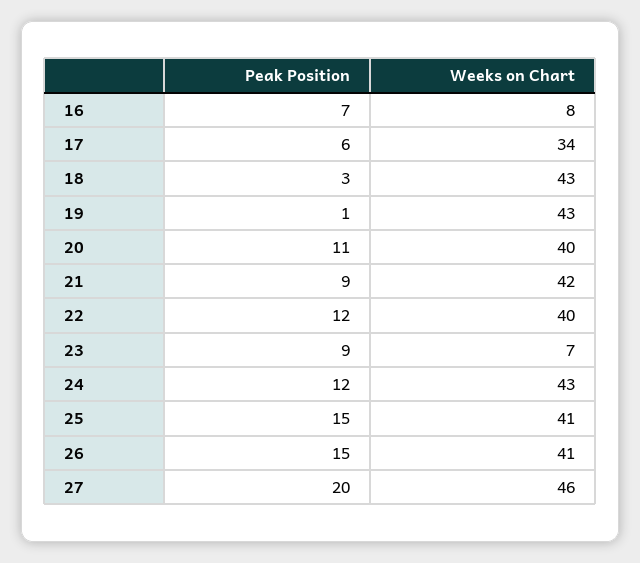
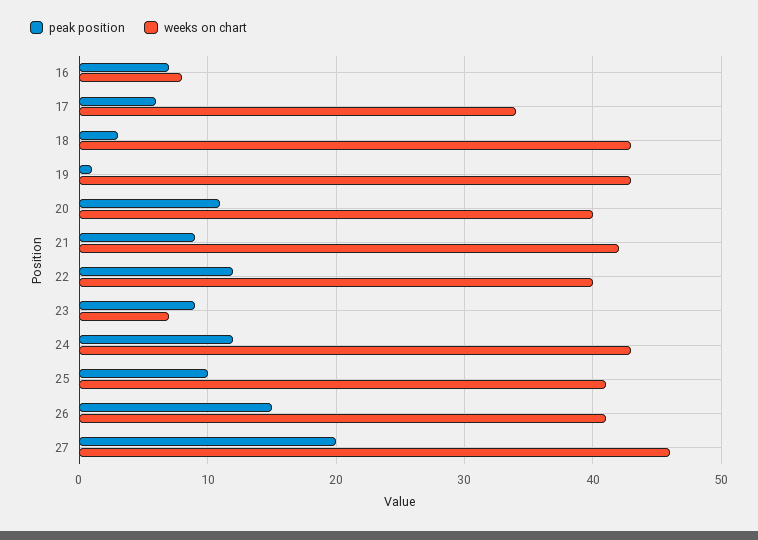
  {
    "Peak Position": {
      "16": 7,
      "17": 6,
      "18": 3,
      "19": 1,
      "20": 11,
      "21": 9,
      "22": 12,
      "23": 9,
      "24": 12,
-     "25": 15,
+     "25": 10,
      "26": 15,
      "27": 20
    },
    "Weeks on Chart": {
      "16": 8,
      "17": 34,
      "18": 43,
      "19": 43,
      "20": 40,
      "21": 42,
      "22": 40,
      "23": 7,
      "24": 43,
      "25": 41,
      "26": 41,
      "27": 46
    }
  }

